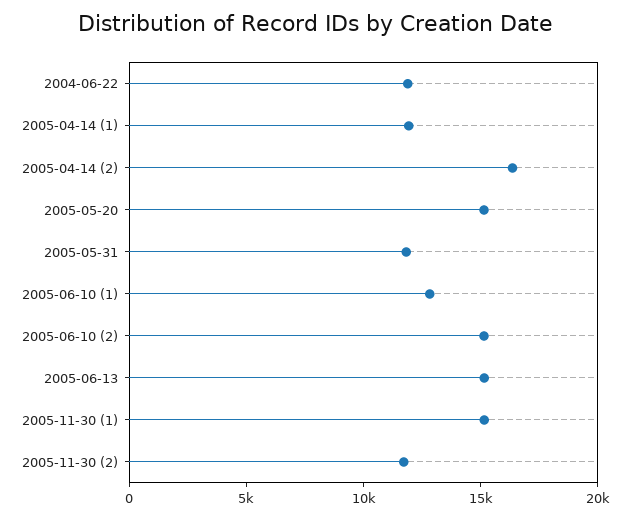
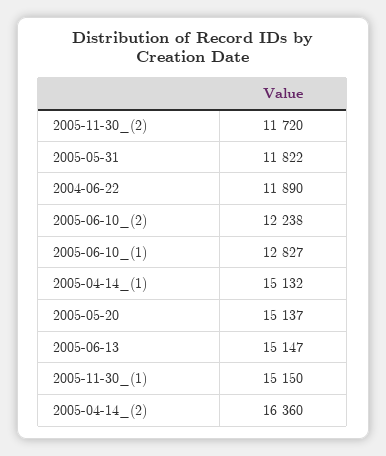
  {
    "2004-06-22": 11890,
-   "2005-04-14 (1)": 12000,
+   "2005-04-14 (1)": 15132,
    "2005-04-14 (2)": 16360,
    "2005-05-20": 15137,
    "2005-05-31": 11822,
    "2005-06-10 (1)": 12827,
-   "2005-06-10 (2)": 15000,
+   "2005-06-10 (2)": 12238,
    "2005-06-13": 15147,
    "2005-11-30 (1)": 15150,
    "2005-11-30 (2)": 11720
  }

